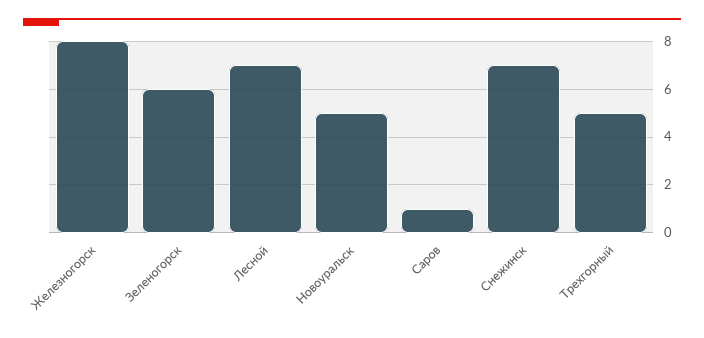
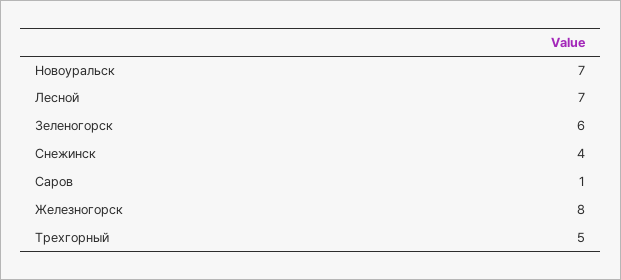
  {
    "Железногорск": 8,
    "Зеленогорск": 6,
    "Лесной": 7,
-   "Новоуральск": 5,
+   "Новоуральск": 7,
    "Саров": 1,
-   "Снежинск": 7,
+   "Снежинск": 4,
    "Трехгорный": 5
  }

